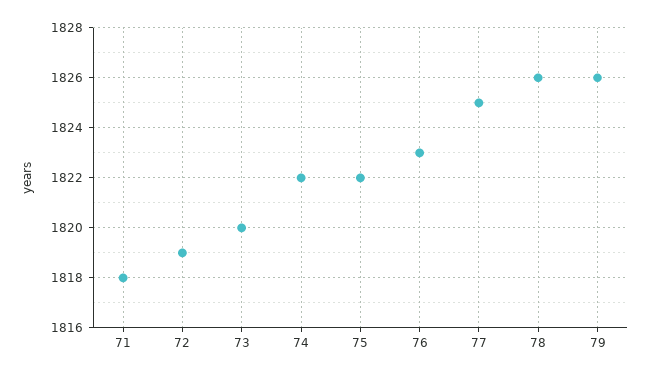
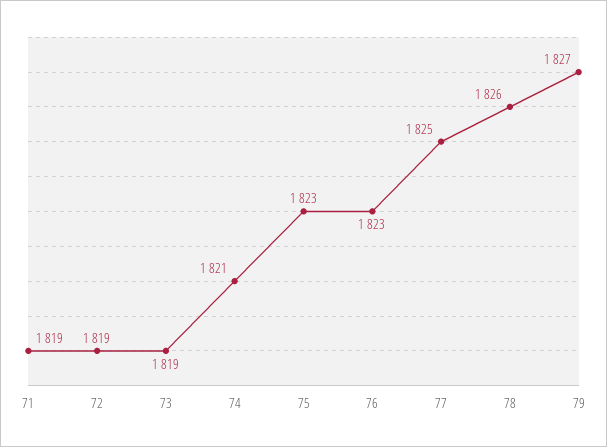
  {
-   "71": 1818,
+   "71": 1819,
    "72": 1819,
-   "73": 1820,
+   "73": 1819,
-   "74": 1822,
+   "74": 1821,
-   "75": 1822,
+   "75": 1823,
    "76": 1823,
    "77": 1825,
    "78": 1826,
-   "79": 1826
+   "79": 1827
  }

